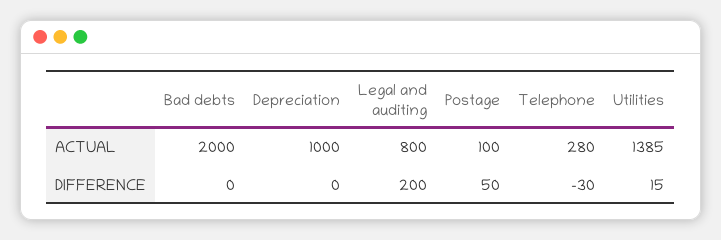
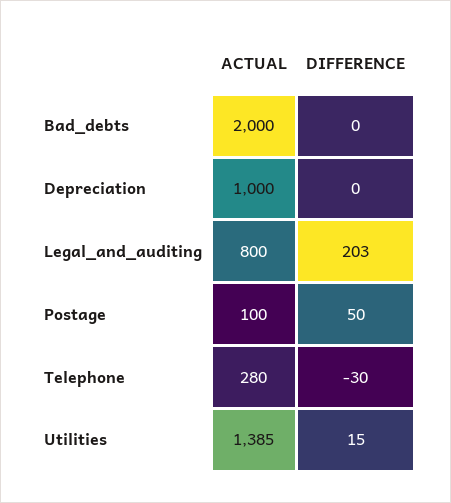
  {
    "Bad debts": {
      "ACTUAL": 2000,
      "DIFFERENCE": 0
    },
    "Depreciation": {
      "ACTUAL": 1000,
      "DIFFERENCE": 0
    },
    "Legal and auditing": {
      "ACTUAL": 800,
-     "DIFFERENCE": 200
+     "DIFFERENCE": 203
    },
    "Postage": {
      "ACTUAL": 100,
      "DIFFERENCE": 50
    },
    "Telephone": {
      "ACTUAL": 280,
      "DIFFERENCE": -30
    },
    "Utilities": {
      "ACTUAL": 1385,
      "DIFFERENCE": 15
    }
  }

